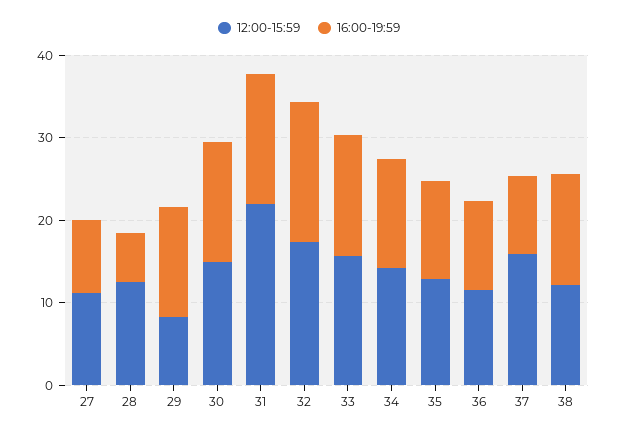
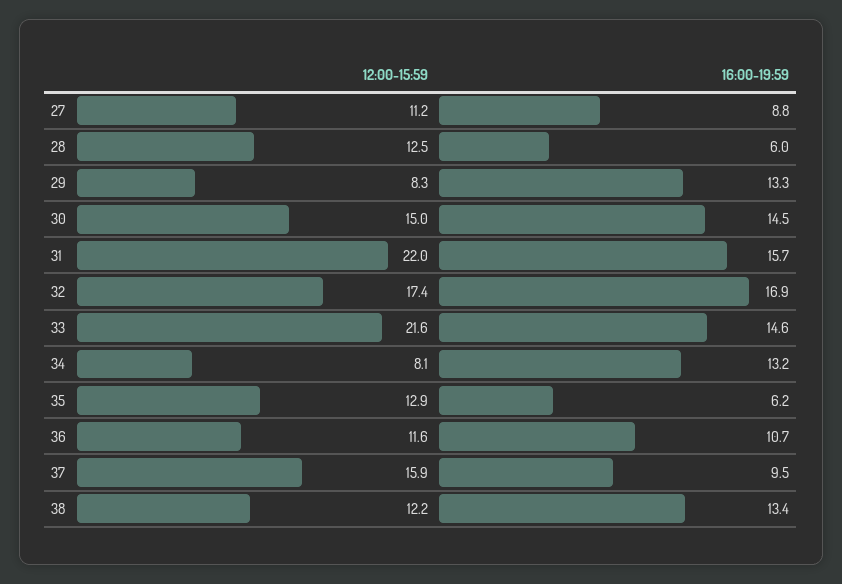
  {
    "12:00-15:59": {
      "27": 11.2,
      "28": 12.5,
      "29": 8.3,
      "30": 15,
      "31": 22,
      "32": 17.4,
-     "33": 16,
+     "33": 21.6,
-     "34": 14,
+     "34": 8.1,
      "35": 12.9,
      "36": 11.6,
      "37": 15.9,
      "38": 12.2
    },
    "16:00-19:59": {
      "27": 8.8,
      "28": 6,
      "29": 13.3,
      "30": 14.5,
      "31": 15.7,
      "32": 16.9,
      "33": 14.6,
      "34": 13.2,
-     "35": 12,
+     "35": 6.2,
      "36": 10.7,
      "37": 9.5,
      "38": 13.4
    }
  }

